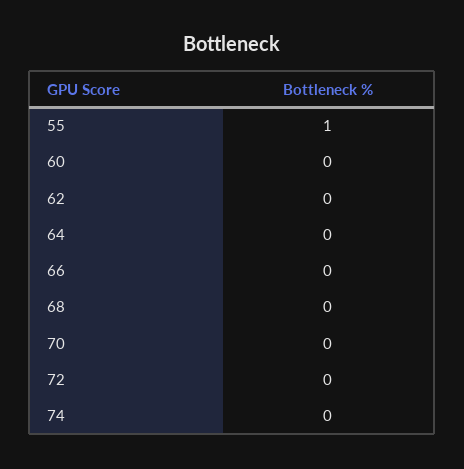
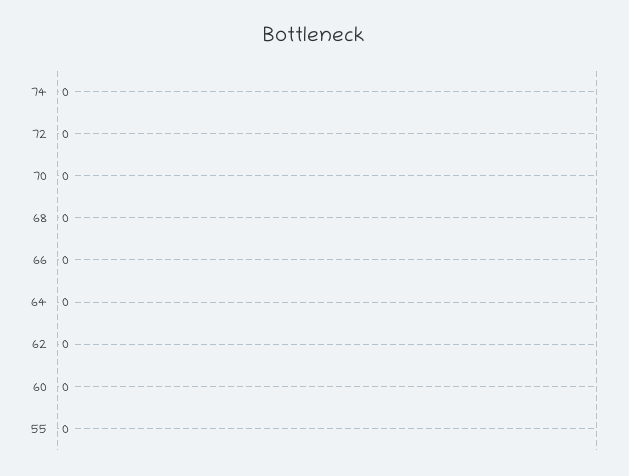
  {
-   "55": 1,
+   "55": 0,
    "60": 0,
    "62": 0,
    "64": 0,
    "66": 0,
    "68": 0,
    "70": 0,
    "72": 0,
    "74": 0
  }

